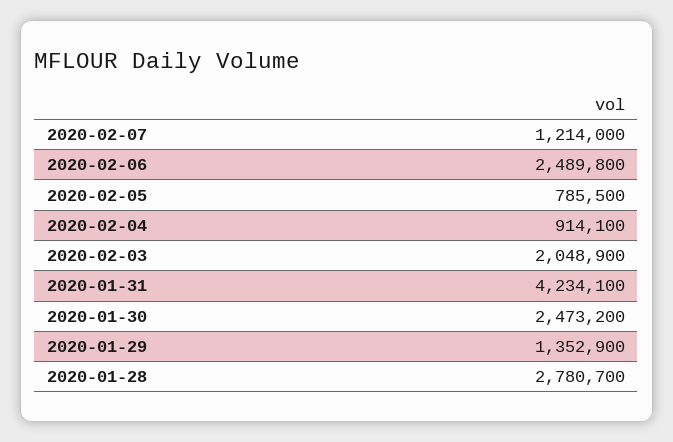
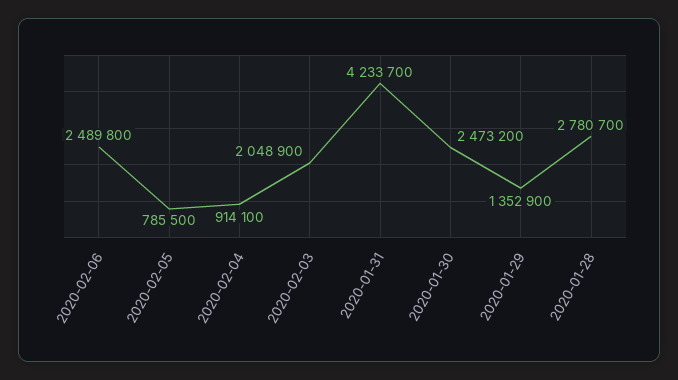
  {
-   "2020-02-07": 1214000,
    "2020-02-06": 2489800,
    "2020-02-05": 785500,
    "2020-02-04": 914100,
    "2020-02-03": 2048900,
-   "2020-01-31": 4234100,
+   "2020-01-31": 4233700,
    "2020-01-30": 2473200,
    "2020-01-29": 1352900,
    "2020-01-28": 2780700
  }

